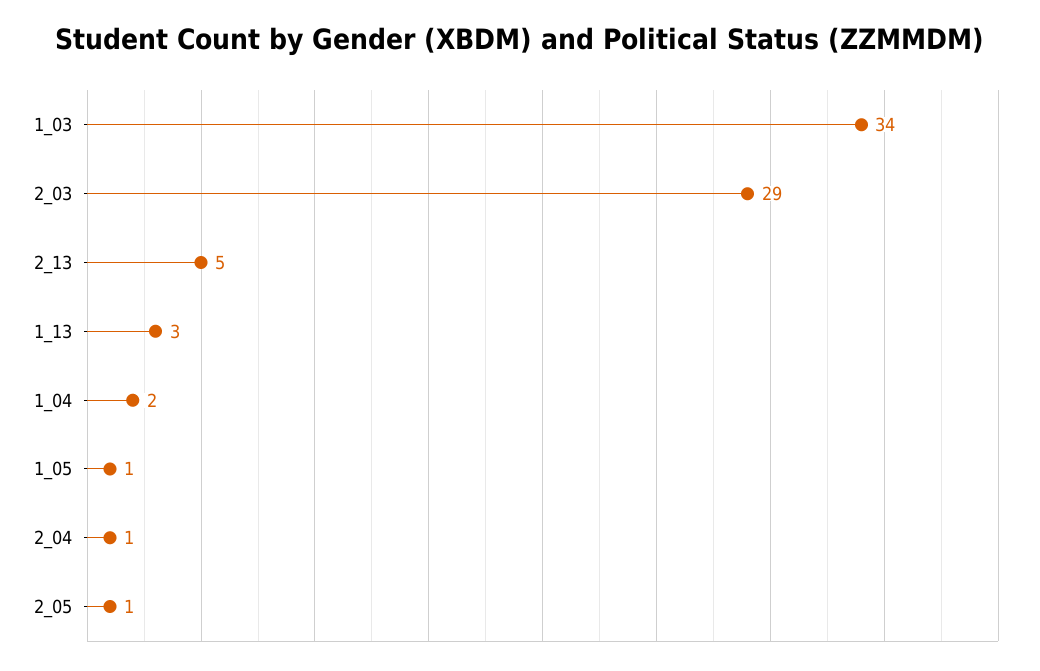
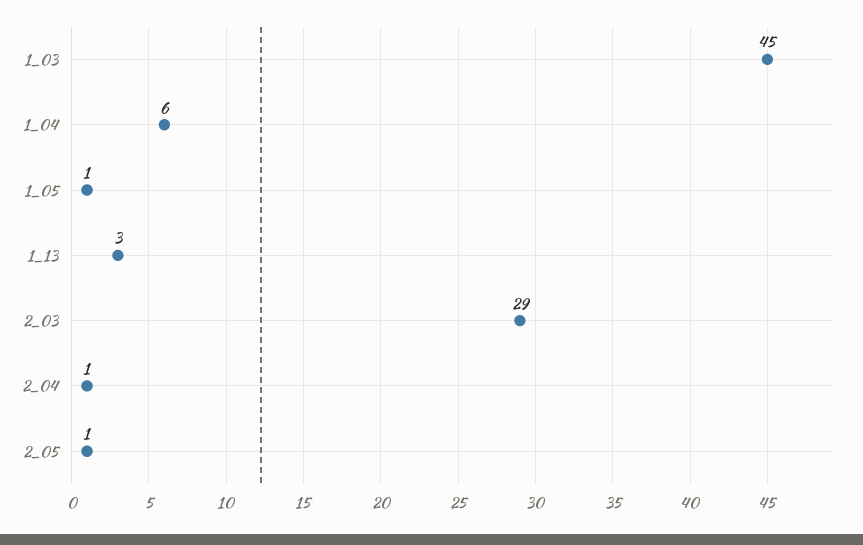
  {
-   "1_03": 34,
+   "1_03": 45,
    "2_03": 29,
-   "2_13": 5,
    "1_13": 3,
-   "1_04": 2,
+   "1_04": 6,
    "1_05": 1,
    "2_04": 1,
    "2_05": 1
  }

